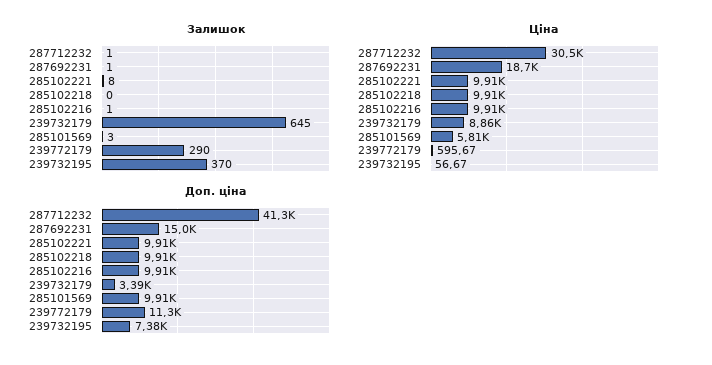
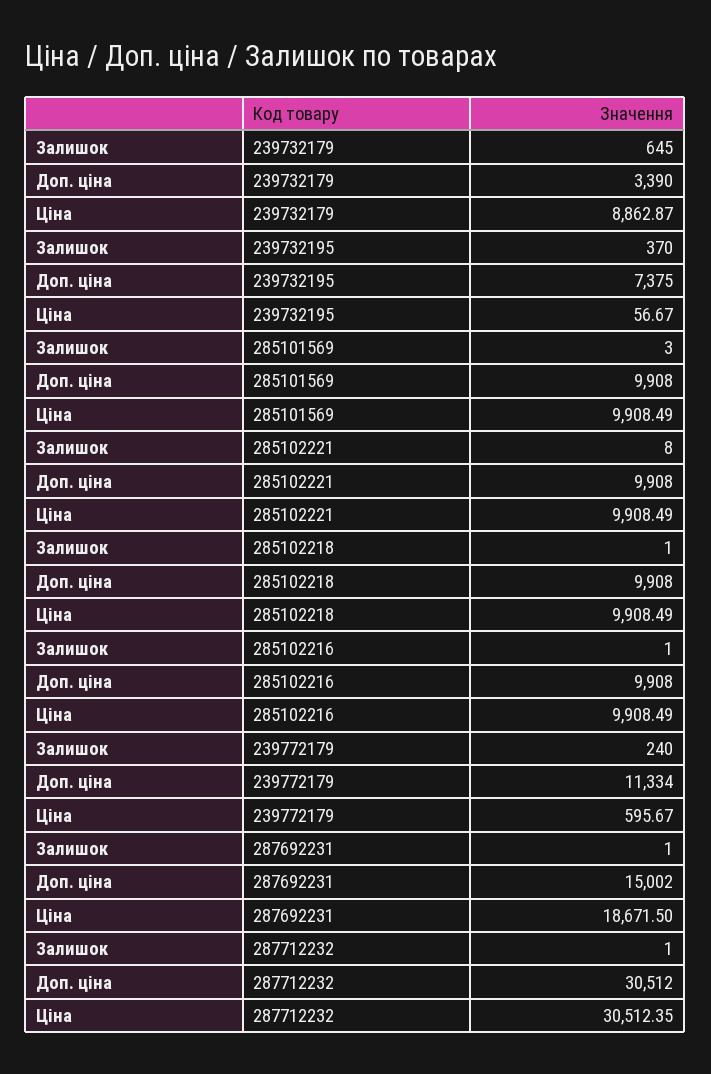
  {
    "Залишок": {
      "287712232": 1,
      "287692231": 1,
      "285102221": 8,
-     "285102218": 0,
+     "285102218": 1,
      "285102216": 1,
      "239732179": 645,
      "285101569": 3,
-     "239772179": 290,
+     "239772179": 240,
      "239732195": 370
    },
    "Ціна": {
      "287712232": 30512.35,
      "287692231": 18671.5,
      "285102221": 9908.49,
      "285102218": 9908.49,
      "285102216": 9908.49,
      "239732179": 8862.87,
-     "285101569": 5810,
+     "285101569": 9908.49,
      "239772179": 595.67,
      "239732195": 56.67
    },
    "Доп. ціна": {
-     "287712232": 41300,
+     "287712232": 30512,
      "287692231": 15002,
      "285102221": 9908,
      "285102218": 9908,
      "285102216": 9908,
      "239732179": 3390,
      "285101569": 9908,
      "239772179": 11334,
      "239732195": 7375
    }
  }

